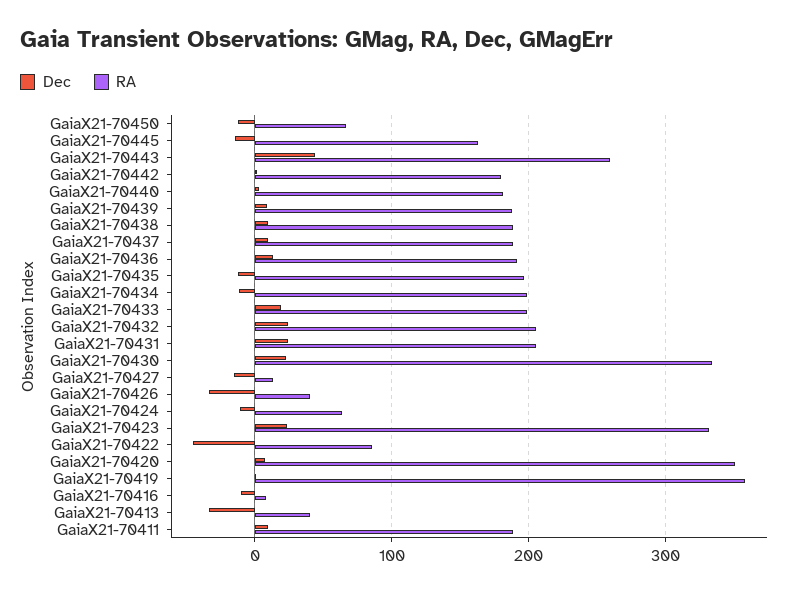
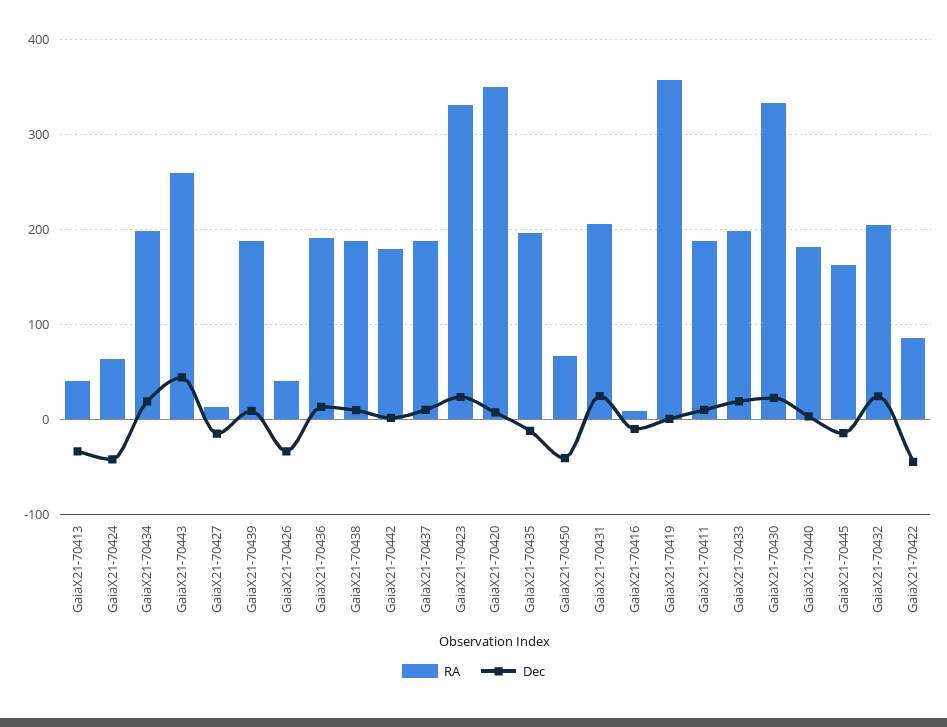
  {
    "Dec": {
-     "GaiaX21-70450": -10,
+     "GaiaX21-70450": -40,
      "GaiaX21-70445": -10,
      "GaiaX21-70443": 40,
      "GaiaX21-70442": 0,
      "GaiaX21-70440": 0,
      "GaiaX21-70439": 10,
      "GaiaX21-70438": 10,
      "GaiaX21-70437": 10,
      "GaiaX21-70436": 10,
      "GaiaX21-70435": -10,
-     "GaiaX21-70434": -10,
+     "GaiaX21-70434": 20,
      "GaiaX21-70433": 20,
      "GaiaX21-70432": 20,
      "GaiaX21-70431": 20,
      "GaiaX21-70430": 20,
      "GaiaX21-70427": -20,
      "GaiaX21-70426": -30,
-     "GaiaX21-70424": -10,
+     "GaiaX21-70424": -40,
      "GaiaX21-70423": 20,
      "GaiaX21-70422": -40,
      "GaiaX21-70420": 10,
      "GaiaX21-70419": 0,
      "GaiaX21-70416": -10,
      "GaiaX21-70413": -30,
      "GaiaX21-70411": 10
    },
    "RA": {
      "GaiaX21-70450": 70,
      "GaiaX21-70445": 160,
      "GaiaX21-70443": 260,
      "GaiaX21-70442": 180,
      "GaiaX21-70440": 180,
      "GaiaX21-70439": 190,
      "GaiaX21-70438": 190,
      "GaiaX21-70437": 190,
      "GaiaX21-70436": 190,
      "GaiaX21-70435": 200,
      "GaiaX21-70434": 200,
      "GaiaX21-70433": 200,
      "GaiaX21-70432": 210,
      "GaiaX21-70431": 210,
      "GaiaX21-70430": 330,
      "GaiaX21-70427": 10,
      "GaiaX21-70426": 40,
      "GaiaX21-70424": 60,
      "GaiaX21-70423": 330,
      "GaiaX21-70422": 90,
      "GaiaX21-70420": 350,
      "GaiaX21-70419": 360,
      "GaiaX21-70416": 10,
      "GaiaX21-70413": 40,
      "GaiaX21-70411": 190
    }
  }

